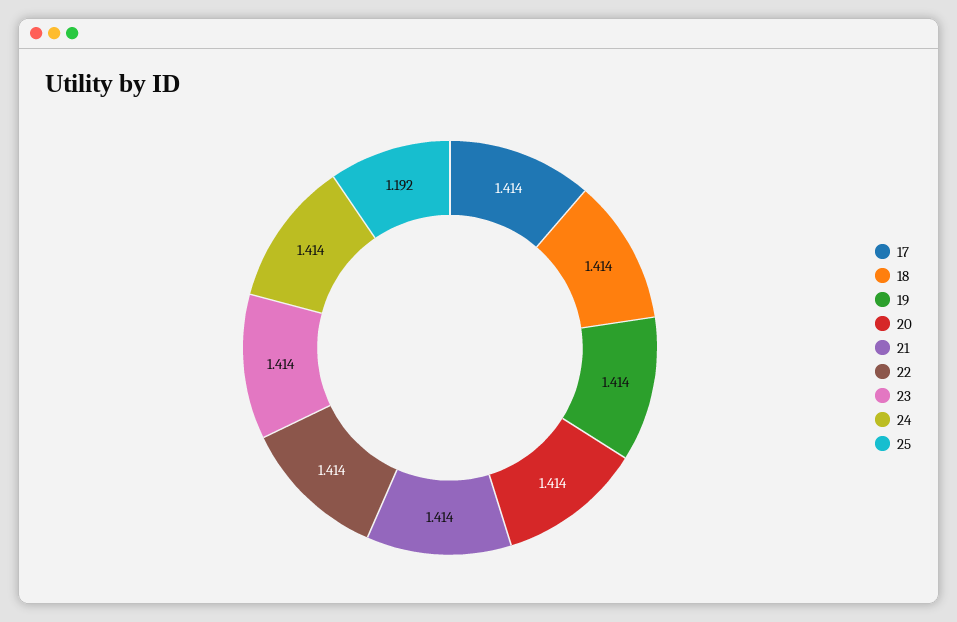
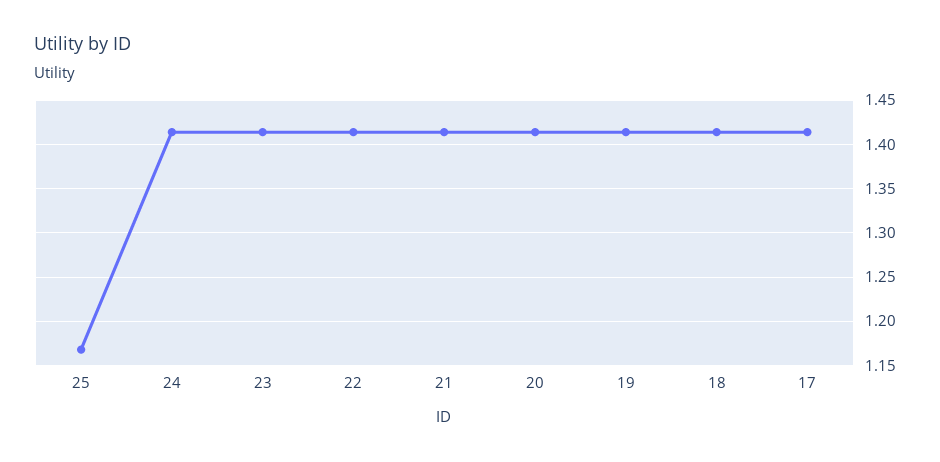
  {
    "17": 1.414,
    "18": 1.414,
    "19": 1.414,
    "20": 1.414,
    "21": 1.414,
    "22": 1.414,
    "23": 1.414,
    "24": 1.414,
-   "25": 1.192
+   "25": 1.17
  }

